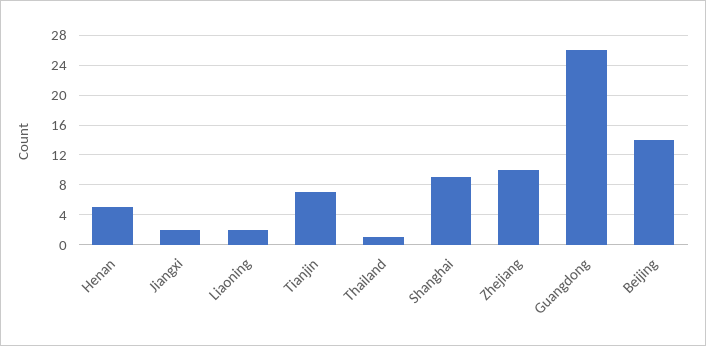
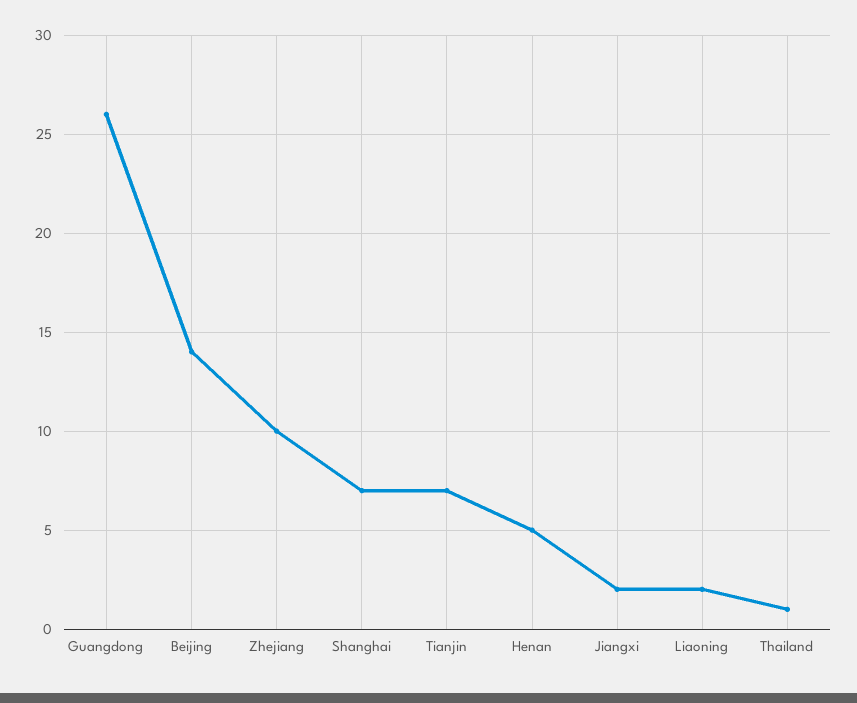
  {
    "Henan": 5,
    "Jiangxi": 2,
    "Liaoning": 2,
    "Tianjin": 7,
    "Thailand": 1,
-   "Shanghai": 9,
+   "Shanghai": 7,
    "Zhejiang": 10,
    "Guangdong": 26,
    "Beijing": 14
  }

